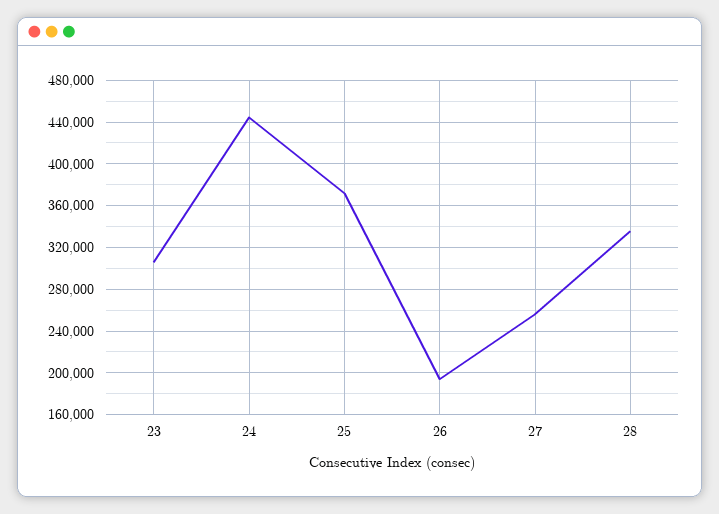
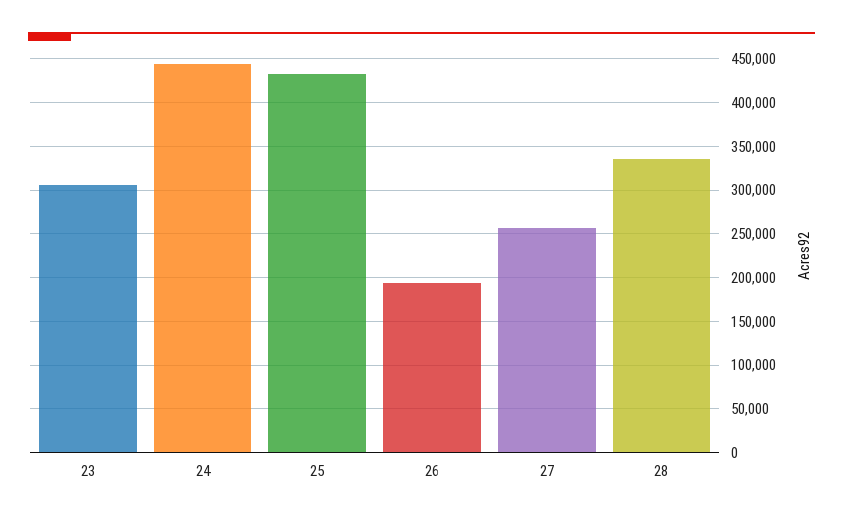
  {
    "23": 310000,
    "24": 440000,
-   "25": 370000,
+   "25": 430000,
    "26": 190000,
    "27": 260000,
    "28": 340000
  }

